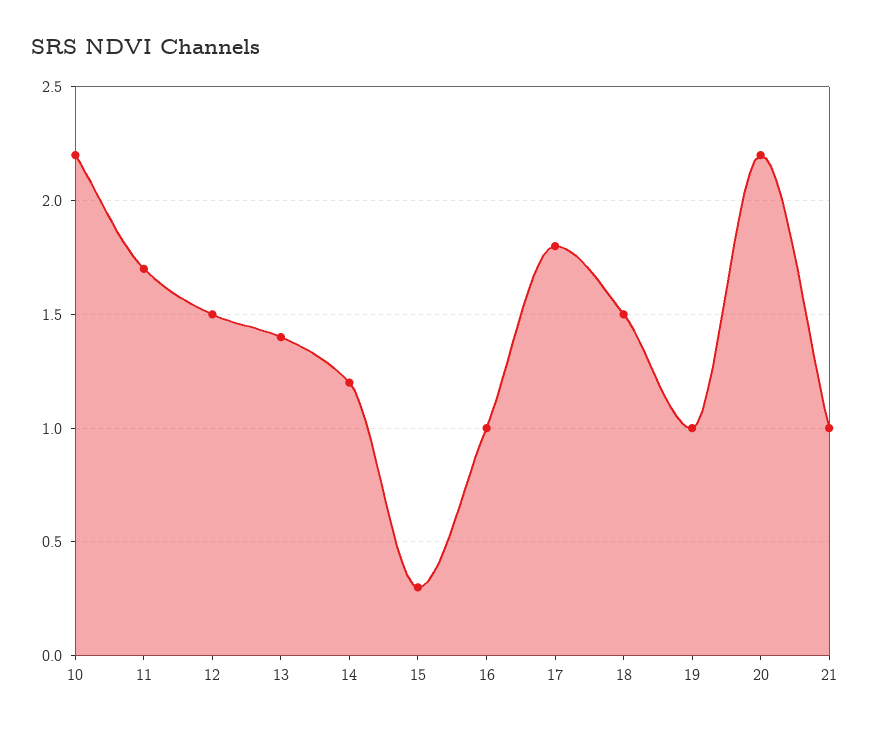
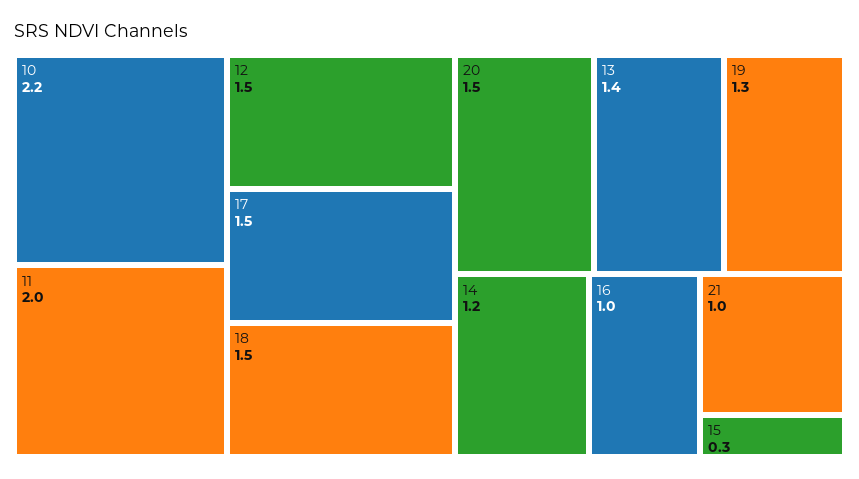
  {
    "10": 2.2,
-   "11": 1.7,
+   "11": 2,
    "12": 1.5,
    "13": 1.4,
    "14": 1.2,
    "15": 0.3,
    "16": 1,
-   "17": 1.8,
+   "17": 1.5,
    "18": 1.5,
-   "19": 1,
+   "19": 1.3,
-   "20": 2.2,
+   "20": 1.5,
    "21": 1
  }

